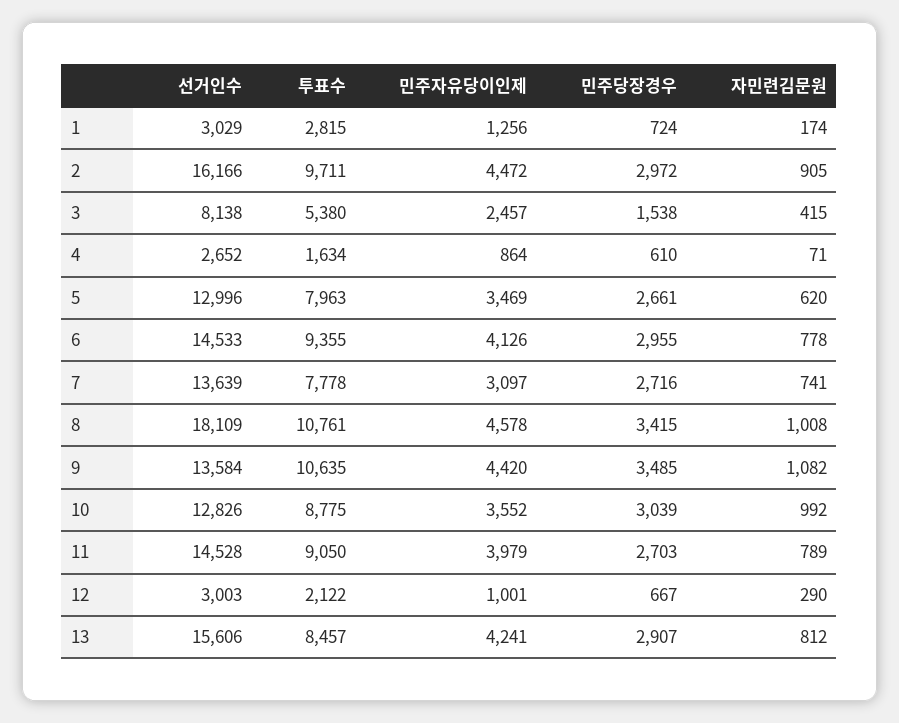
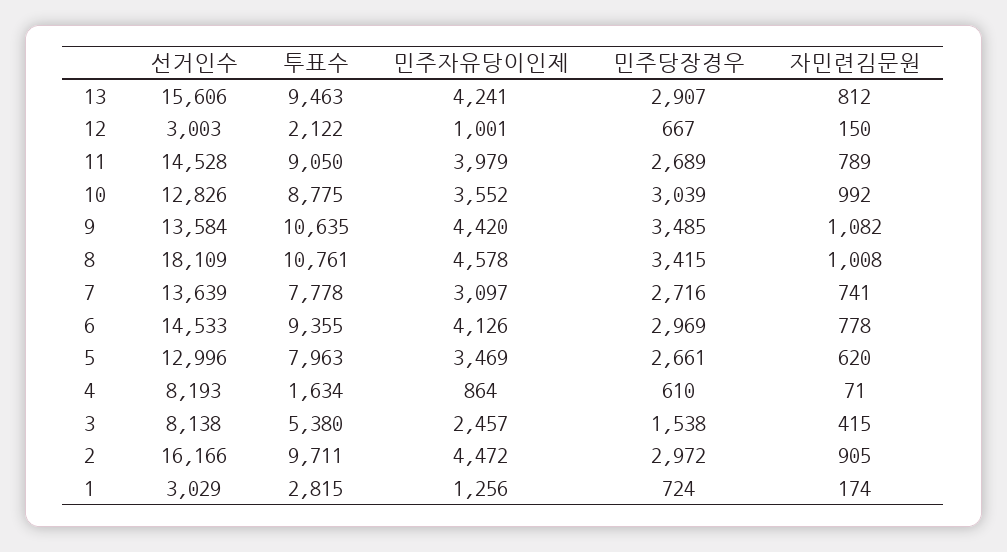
  {
    "선거인수": {
      "1": 3029,
      "2": 16166,
      "3": 8138,
-     "4": 2652,
+     "4": 8193,
      "5": 12996,
      "6": 14533,
      "7": 13639,
      "8": 18109,
      "9": 13584,
      "10": 12826,
      "11": 14528,
      "12": 3003,
      "13": 15606
    },
    "투표수": {
      "1": 2815,
      "2": 9711,
      "3": 5380,
      "4": 1634,
      "5": 7963,
      "6": 9355,
      "7": 7778,
      "8": 10761,
      "9": 10635,
      "10": 8775,
      "11": 9050,
      "12": 2122,
-     "13": 8457
+     "13": 9463
    },
    "민주자유당이인제": {
      "1": 1256,
      "2": 4472,
      "3": 2457,
      "4": 864,
      "5": 3469,
      "6": 4126,
      "7": 3097,
      "8": 4578,
      "9": 4420,
      "10": 3552,
      "11": 3979,
      "12": 1001,
      "13": 4241
    },
    "민주당장경우": {
      "1": 724,
      "2": 2972,
      "3": 1538,
      "4": 610,
      "5": 2661,
-     "6": 2955,
+     "6": 2969,
      "7": 2716,
      "8": 3415,
      "9": 3485,
      "10": 3039,
-     "11": 2703,
+     "11": 2689,
      "12": 667,
      "13": 2907
    },
    "자민련김문원": {
      "1": 174,
      "2": 905,
      "3": 415,
      "4": 71,
      "5": 620,
      "6": 778,
      "7": 741,
      "8": 1008,
      "9": 1082,
      "10": 992,
      "11": 789,
-     "12": 290,
+     "12": 150,
      "13": 812
    }
  }

